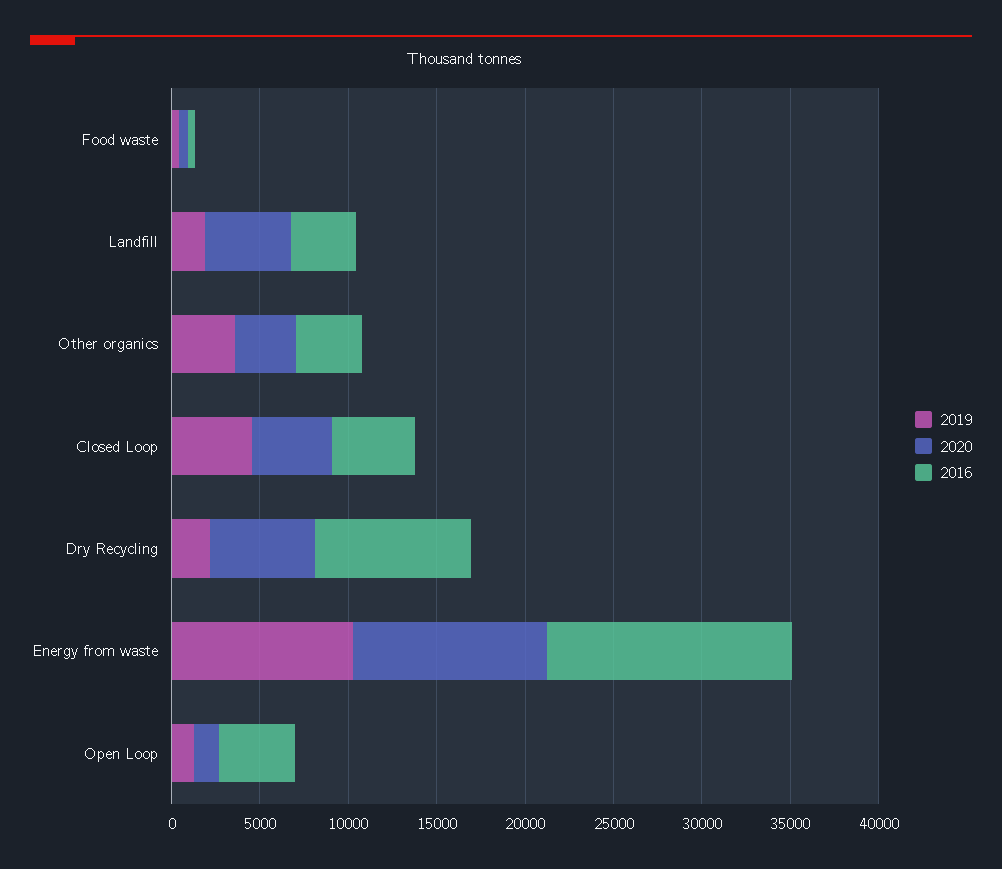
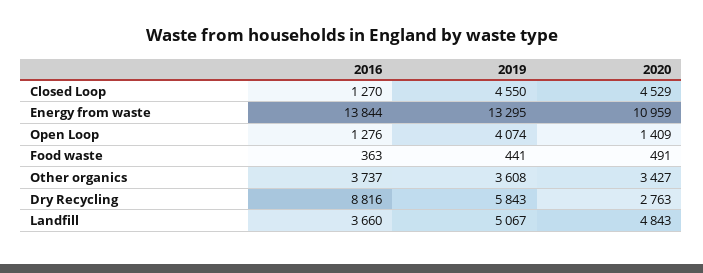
  {
    "2019": {
      "Food waste": 441,
-     "Landfill": 2000,
+     "Landfill": 5067,
      "Other organics": 3608,
      "Closed Loop": 4550,
-     "Dry Recycling": 2000,
+     "Dry Recycling": 5843,
-     "Energy from waste": 10000,
+     "Energy from waste": 13295,
-     "Open Loop": 1000
+     "Open Loop": 4074
    },
    "2020": {
      "Food waste": 491,
      "Landfill": 4843,
      "Other organics": 3427,
      "Closed Loop": 4529,
-     "Dry Recycling": 6000,
+     "Dry Recycling": 2763,
      "Energy from waste": 10959,
      "Open Loop": 1409
    },
    "2016": {
      "Food waste": 363,
      "Landfill": 3660,
      "Other organics": 3737,
-     "Closed Loop": 5000,
+     "Closed Loop": 1270,
      "Dry Recycling": 8816,
      "Energy from waste": 13844,
-     "Open Loop": 4000
+     "Open Loop": 1276
    }
  }

